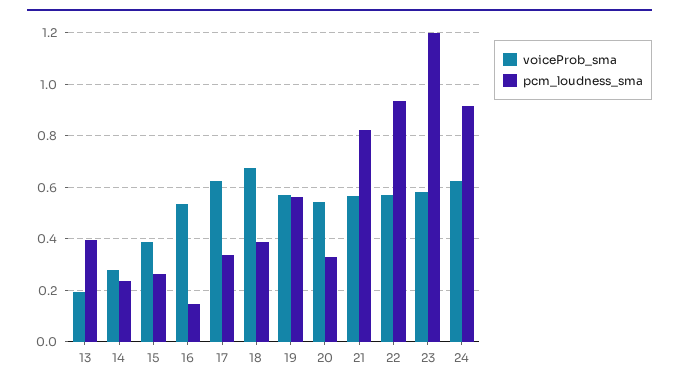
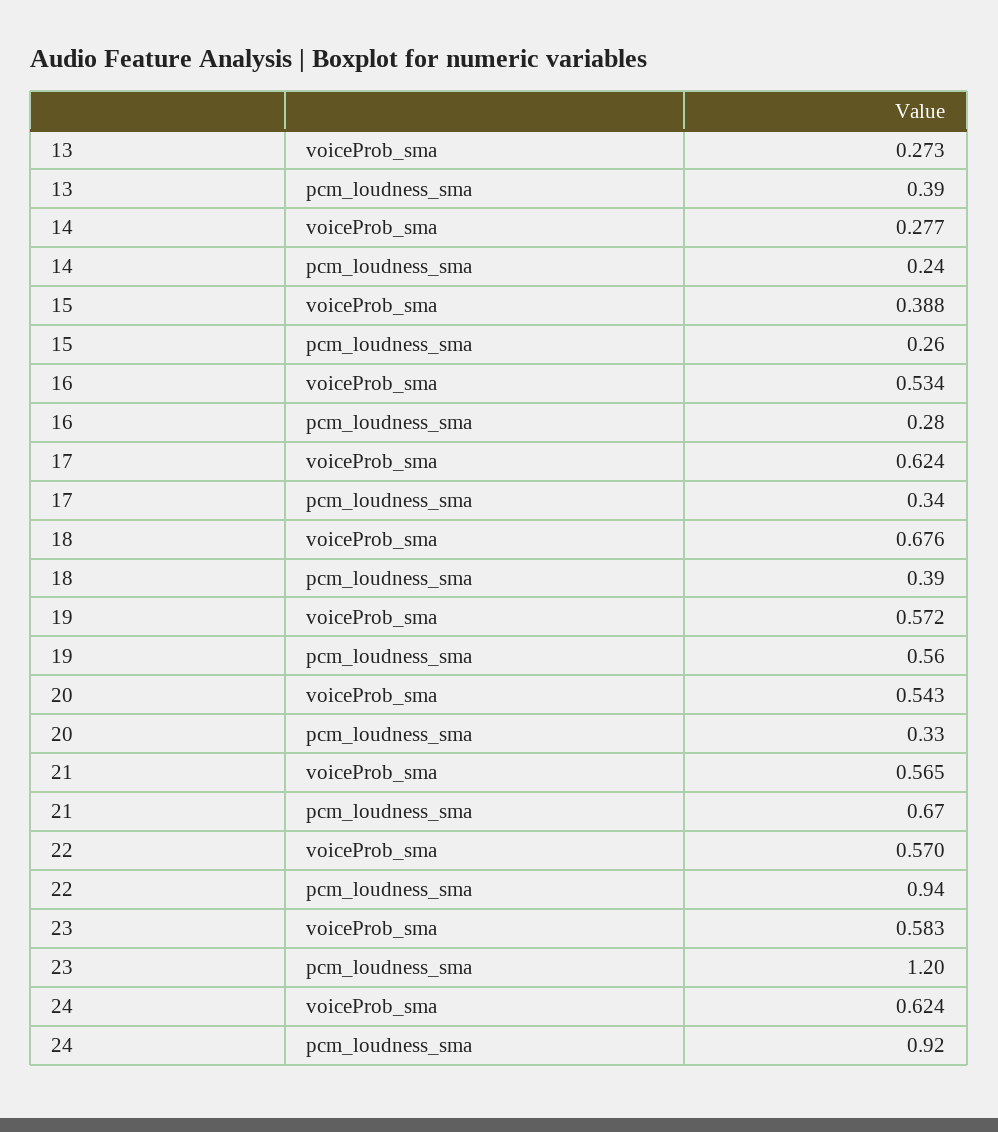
  {
    "voiceProb_sma": {
-     "13": 0.2,
+     "13": 0.273,
      "14": 0.277,
      "15": 0.388,
      "16": 0.534,
      "17": 0.624,
      "18": 0.676,
      "19": 0.572,
      "20": 0.543,
      "21": 0.565,
      "22": 0.57,
      "23": 0.583,
      "24": 0.624
    },
    "pcm_loudness_sma": {
      "13": 0.39,
      "14": 0.24,
      "15": 0.26,
-     "16": 0.15,
+     "16": 0.28,
      "17": 0.34,
      "18": 0.39,
      "19": 0.56,
      "20": 0.33,
-     "21": 0.825,
+     "21": 0.67,
      "22": 0.94,
      "23": 1.2,
      "24": 0.92
    }
  }

